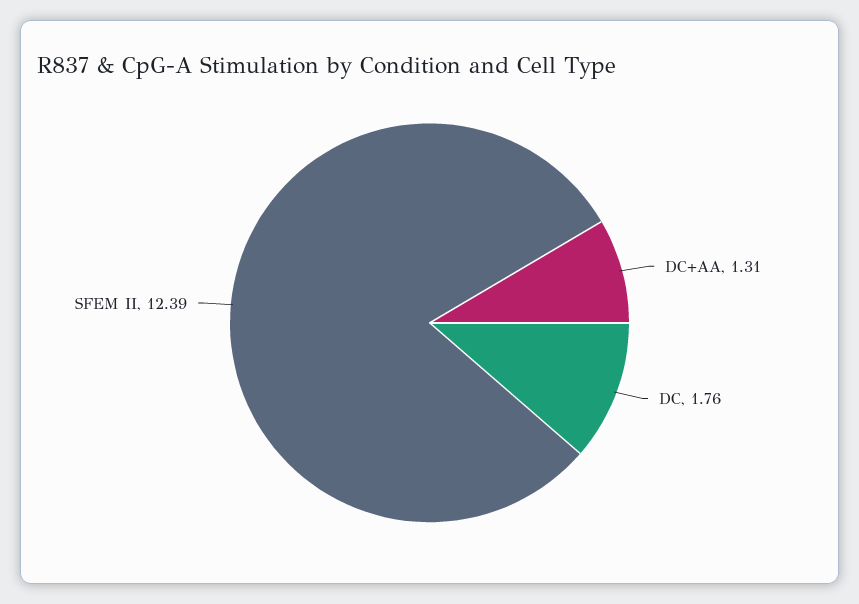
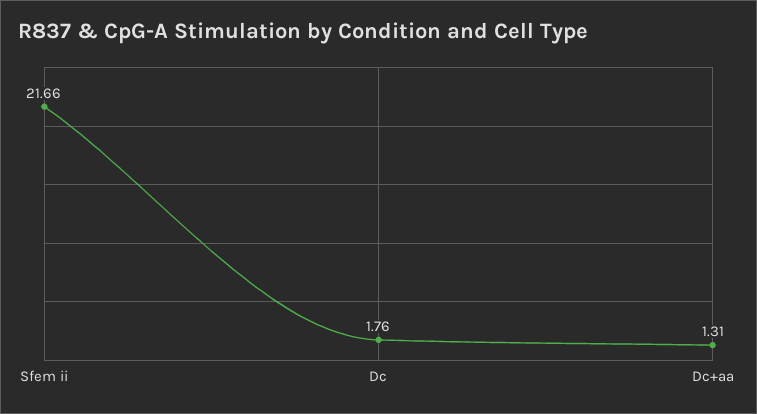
  {
    "DC+AA": 1.31,
    "DC": 1.76,
-   "SFEM II": 12.39
+   "SFEM II": 21.66
  }

